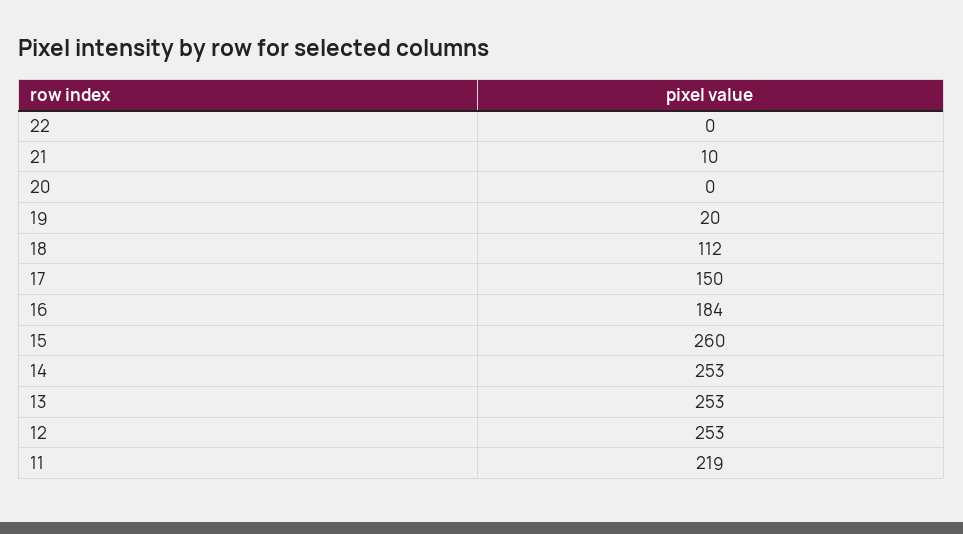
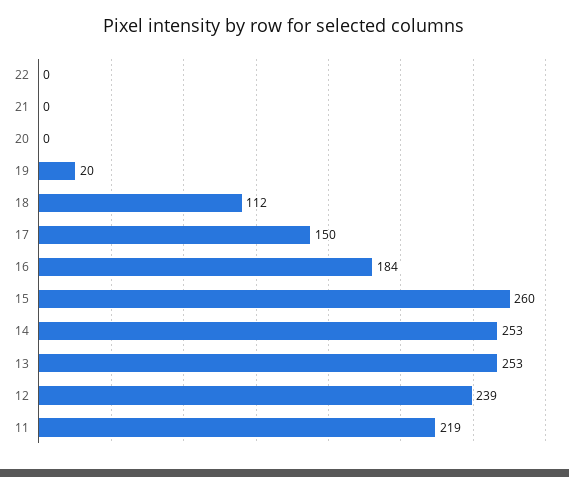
  {
    "22": 0,
-   "21": 10,
+   "21": 0,
    "20": 0,
    "19": 20,
    "18": 112,
    "17": 150,
    "16": 184,
    "15": 260,
    "14": 253,
    "13": 253,
-   "12": 253,
+   "12": 239,
    "11": 219
  }

